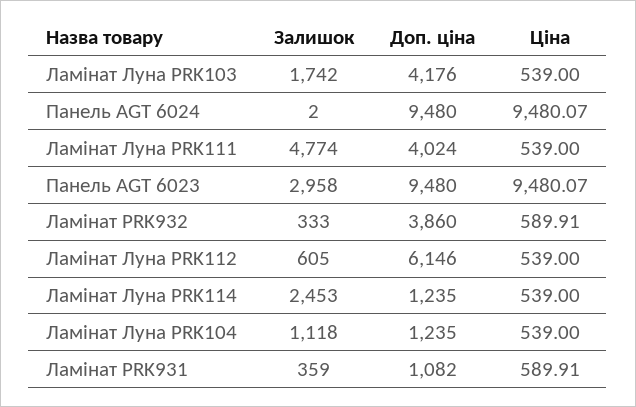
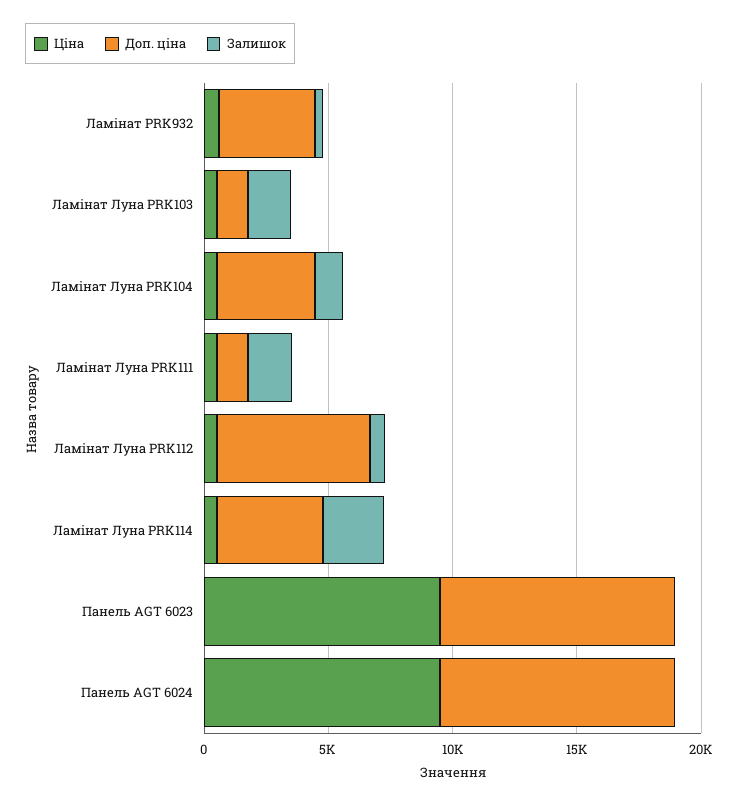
  {
    "Залишок": {
      "Ламінат Луна PRK103": 1742,
      "Панель AGT 6024": 2,
-     "Ламінат Луна PRK111": 4774,
+     "Ламінат Луна PRK111": 2000,
-     "Панель AGT 6023": 2958,
+     "Панель AGT 6023": 0,
      "Ламінат PRK932": 333,
      "Ламінат Луна PRK112": 605,
      "Ламінат Луна PRK114": 2453,
-     "Ламінат Луна PRK104": 1118,
+     "Ламінат Луна PRK104": 1118
-     "Ламінат PRK931": 359
    },
    "Доп. ціна": {
-     "Ламінат Луна PRK103": 4176,
+     "Ламінат Луна PRK103": 1000,
      "Панель AGT 6024": 9480,
-     "Ламінат Луна PRK111": 4024,
+     "Ламінат Луна PRK111": 1000,
      "Панель AGT 6023": 9480,
      "Ламінат PRK932": 3860,
      "Ламінат Луна PRK112": 6146,
-     "Ламінат Луна PRK114": 1235,
+     "Ламінат Луна PRK114": 4000,
-     "Ламінат Луна PRK104": 1235,
+     "Ламінат Луна PRK104": 4000
-     "Ламінат PRK931": 1082
    },
    "Ціна": {
      "Ламінат Луна PRK103": 539,
      "Панель AGT 6024": 9480.07,
      "Ламінат Луна PRK111": 539,
      "Панель AGT 6023": 9480.07,
      "Ламінат PRK932": 589.91,
      "Ламінат Луна PRK112": 539,
      "Ламінат Луна PRK114": 539,
-     "Ламінат Луна PRK104": 539,
+     "Ламінат Луна PRK104": 539
-     "Ламінат PRK931": 589.91
    }
  }

